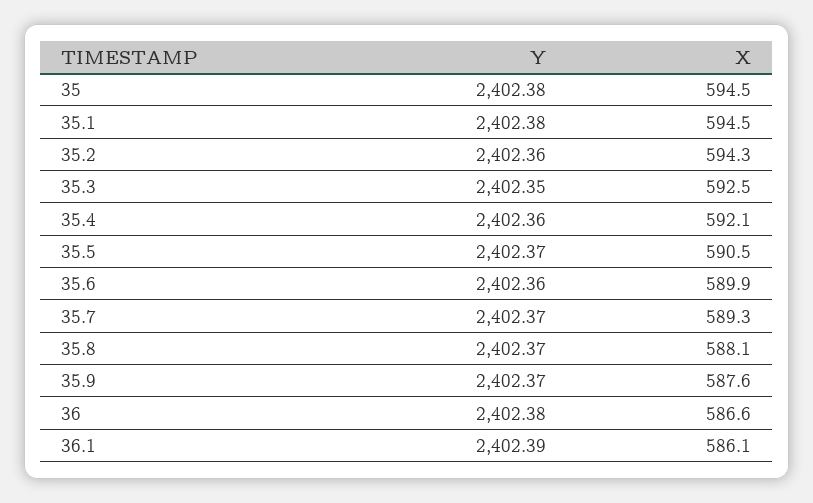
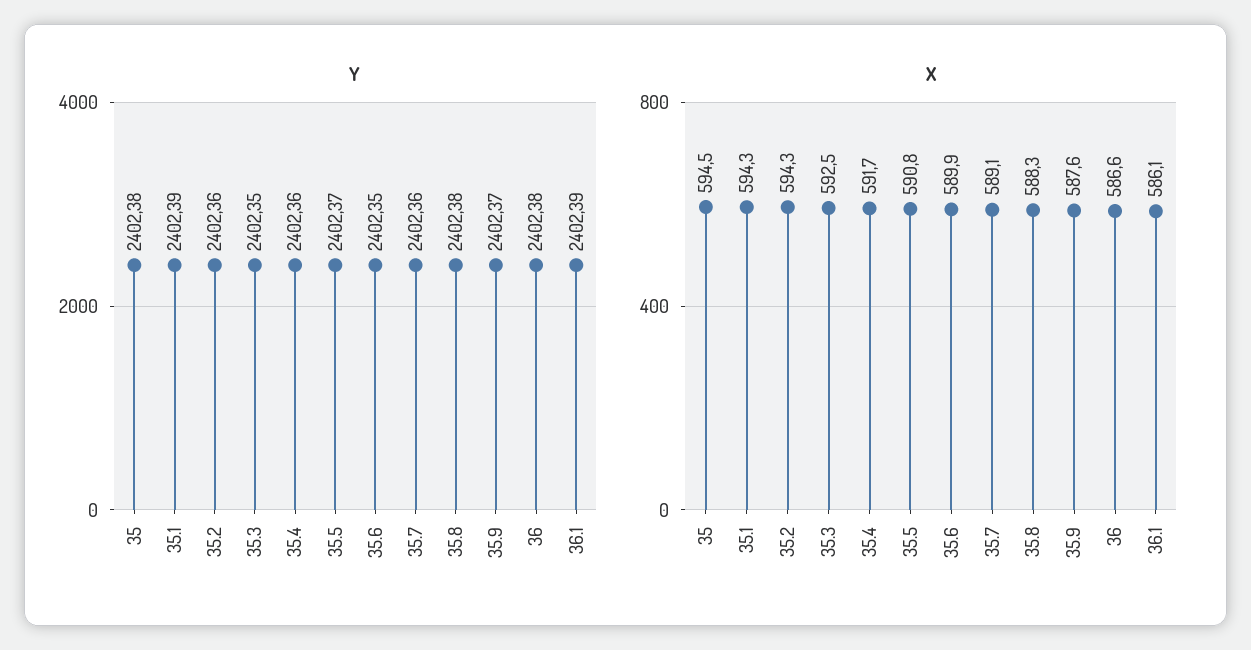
  {
    "Y": {
      "35": 2402.38,
-     "35.1": 2402.38,
+     "35.1": 2402.39,
      "35.2": 2402.36,
      "35.3": 2402.35,
      "35.4": 2402.36,
      "35.5": 2402.37,
-     "35.6": 2402.36,
+     "35.6": 2402.35,
-     "35.7": 2402.37,
+     "35.7": 2402.36,
-     "35.8": 2402.37,
+     "35.8": 2402.38,
      "35.9": 2402.37,
      "36": 2402.38,
      "36.1": 2402.39
    },
    "X": {
      "35": 594.5,
-     "35.1": 594.5,
+     "35.1": 594.3,
      "35.2": 594.3,
      "35.3": 592.5,
-     "35.4": 592.1,
+     "35.4": 591.7,
-     "35.5": 590.5,
+     "35.5": 590.8,
      "35.6": 589.9,
-     "35.7": 589.3,
+     "35.7": 589.1,
-     "35.8": 588.1,
+     "35.8": 588.3,
      "35.9": 587.6,
      "36": 586.6,
      "36.1": 586.1
    }
  }

